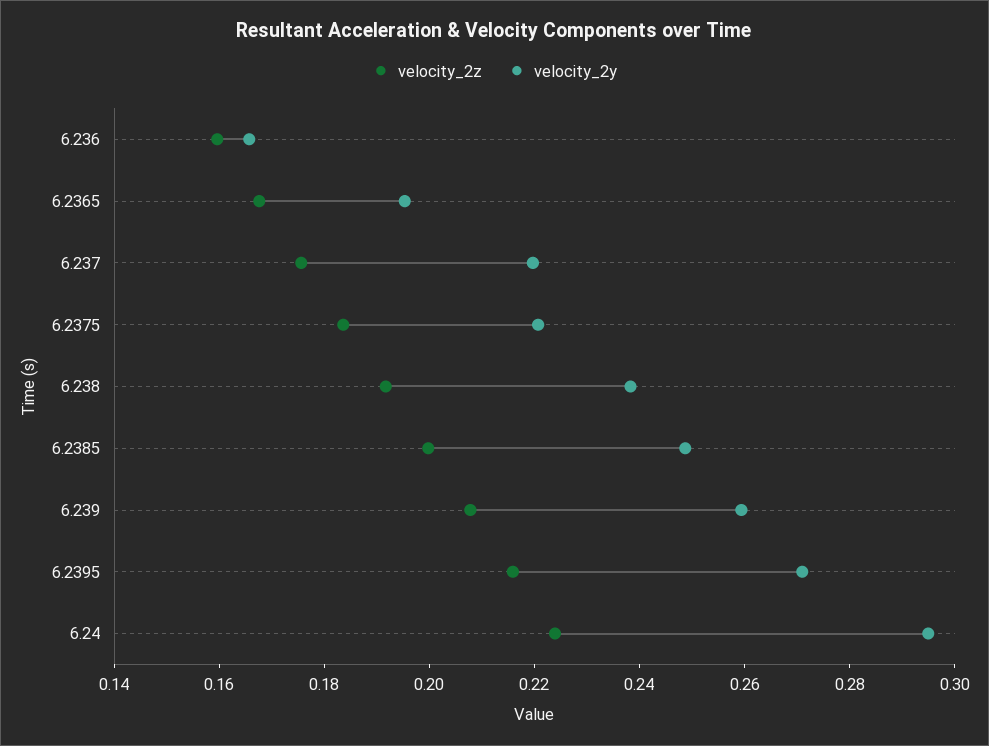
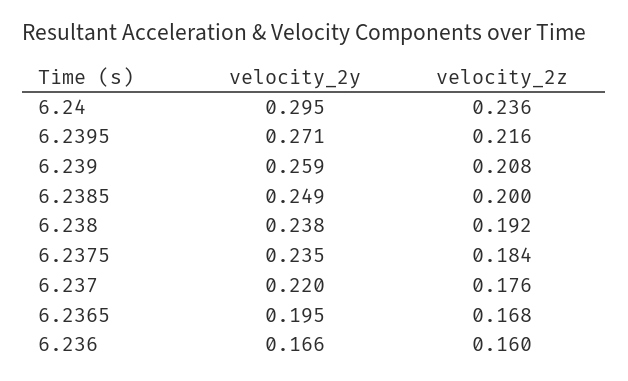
  {
    "velocity_2z": {
      "6.236": 0.16,
      "6.2365": 0.168,
      "6.237": 0.176,
      "6.2375": 0.184,
      "6.238": 0.192,
      "6.2385": 0.2,
      "6.239": 0.208,
      "6.2395": 0.216,
-     "6.24": 0.225
+     "6.24": 0.236
    },
    "velocity_2y": {
      "6.236": 0.166,
      "6.2365": 0.195,
      "6.237": 0.22,
-     "6.2375": 0.22,
+     "6.2375": 0.235,
      "6.238": 0.238,
      "6.2385": 0.249,
      "6.239": 0.259,
      "6.2395": 0.271,
      "6.24": 0.295
    }
  }

